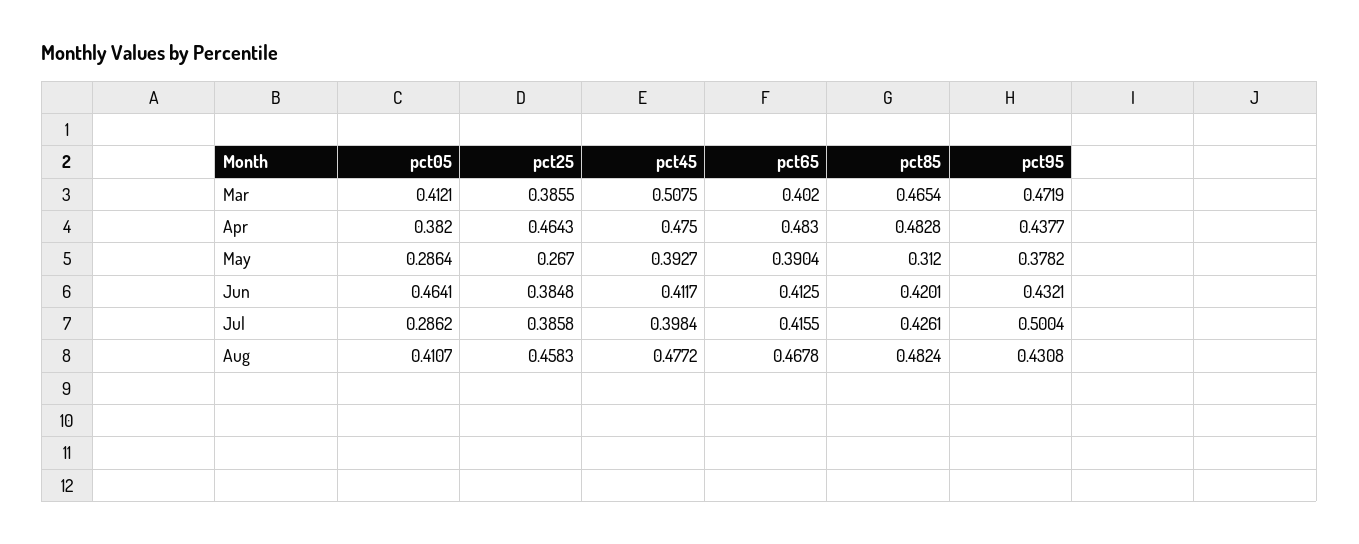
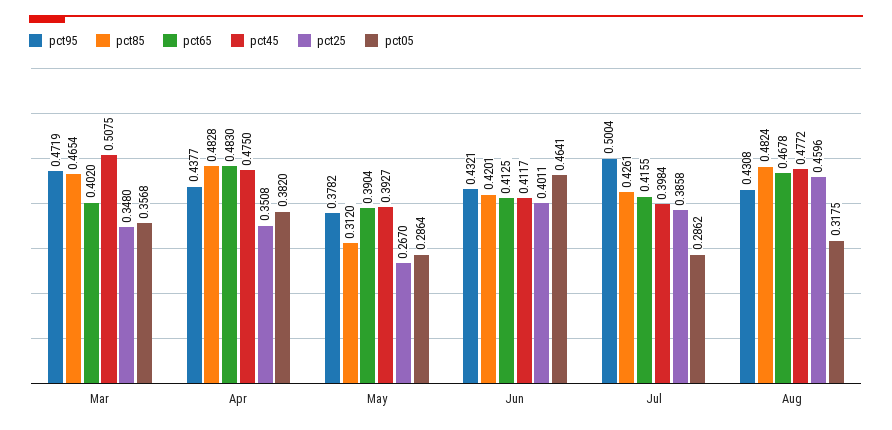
  {
    "pct05": {
-     "Mar": 0.4121,
+     "Mar": 0.3568,
      "Apr": 0.382,
      "May": 0.2864,
      "Jun": 0.4641,
      "Jul": 0.2862,
-     "Aug": 0.4107
+     "Aug": 0.3175
    },
    "pct25": {
-     "Mar": 0.3855,
+     "Mar": 0.348,
-     "Apr": 0.4643,
+     "Apr": 0.3508,
      "May": 0.267,
-     "Jun": 0.3848,
+     "Jun": 0.4011,
      "Jul": 0.3858,
-     "Aug": 0.4583
+     "Aug": 0.4596
    },
    "pct45": {
      "Mar": 0.5075,
      "Apr": 0.475,
      "May": 0.3927,
      "Jun": 0.4117,
      "Jul": 0.3984,
      "Aug": 0.4772
    },
    "pct65": {
      "Mar": 0.402,
      "Apr": 0.483,
      "May": 0.3904,
      "Jun": 0.4125,
      "Jul": 0.4155,
      "Aug": 0.4678
    },
    "pct85": {
      "Mar": 0.4654,
      "Apr": 0.4828,
      "May": 0.312,
      "Jun": 0.4201,
      "Jul": 0.4261,
      "Aug": 0.4824
    },
    "pct95": {
      "Mar": 0.4719,
      "Apr": 0.4377,
      "May": 0.3782,
      "Jun": 0.4321,
      "Jul": 0.5004,
      "Aug": 0.4308
    }
  }

